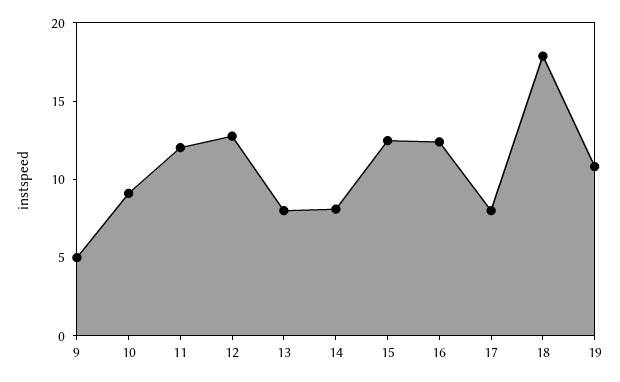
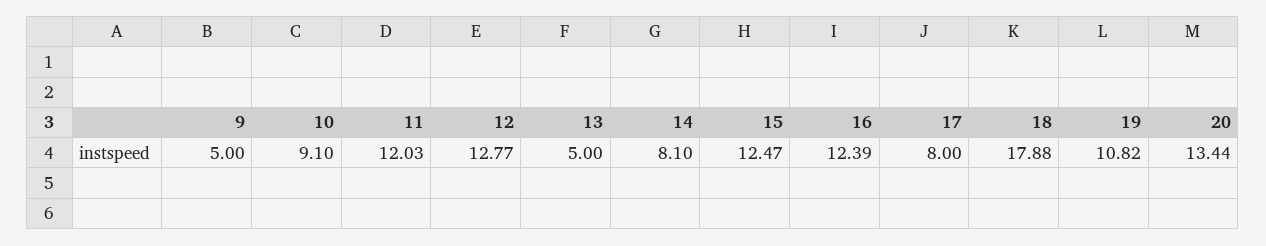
  {
    "9": 5,
    "10": 9.1,
    "11": 12.03,
    "12": 12.77,
-   "13": 8,
+   "13": 5,
    "14": 8.1,
    "15": 12.47,
    "16": 12.39,
    "17": 8,
    "18": 17.88,
-   "19": 10.82
+   "19": 10.82,
+   "20": 13.44
  }

